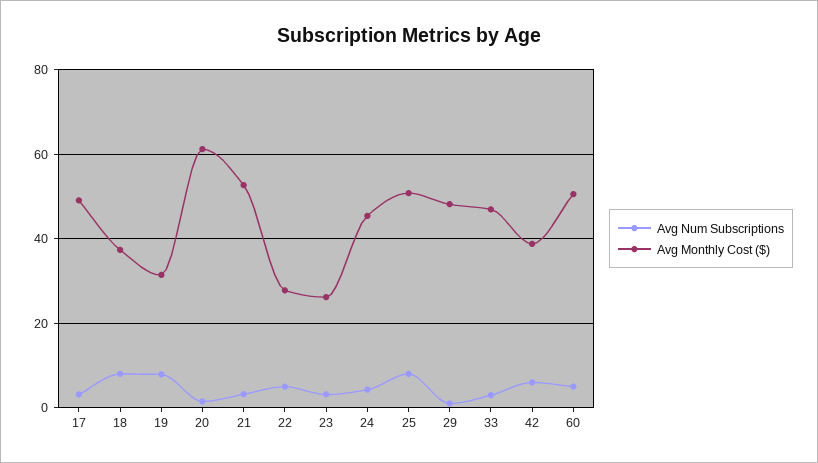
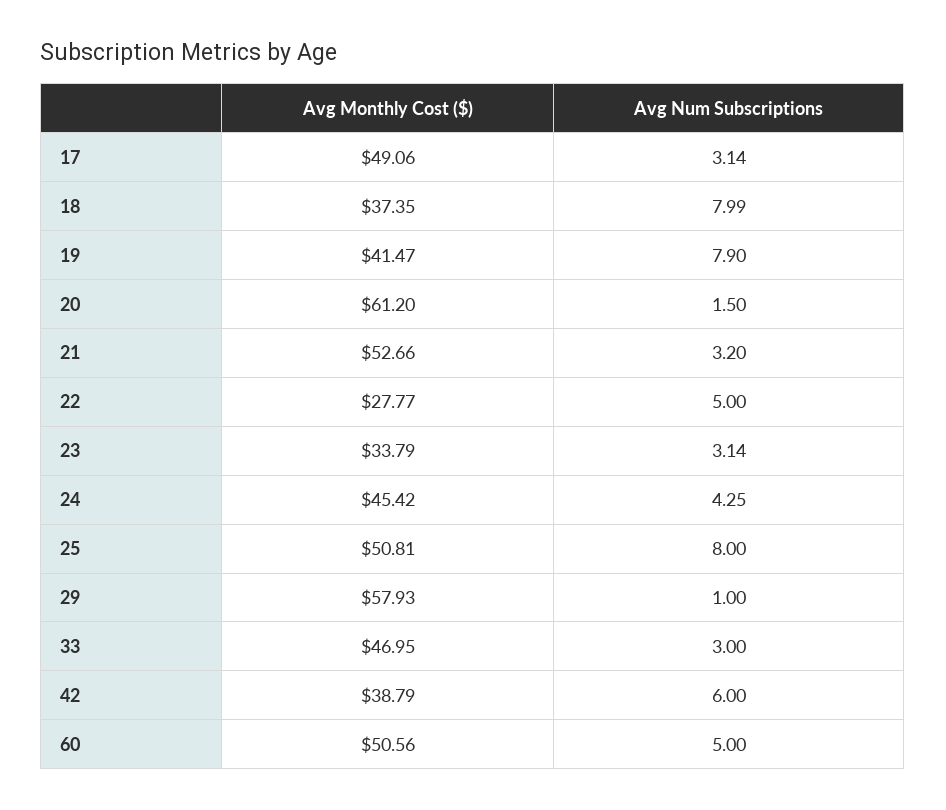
  {
    "Avg Num Subscriptions": {
      "17": 3.14,
      "18": 7.99,
      "19": 7.9,
      "20": 1.5,
      "21": 3.2,
      "22": 5,
      "23": 3.14,
      "24": 4.25,
      "25": 8,
      "29": 1,
      "33": 3,
      "42": 6,
      "60": 5
    },
    "Avg Monthly Cost ($)": {
      "17": 49.06,
      "18": 37.35,
-     "19": 32,
+     "19": 41.47,
      "20": 61.2,
      "21": 52.66,
      "22": 27.77,
-     "23": 26,
+     "23": 33.79,
      "24": 45.42,
      "25": 50.81,
-     "29": 48,
+     "29": 57.93,
      "33": 46.95,
      "42": 38.79,
      "60": 50.56
    }
  }

